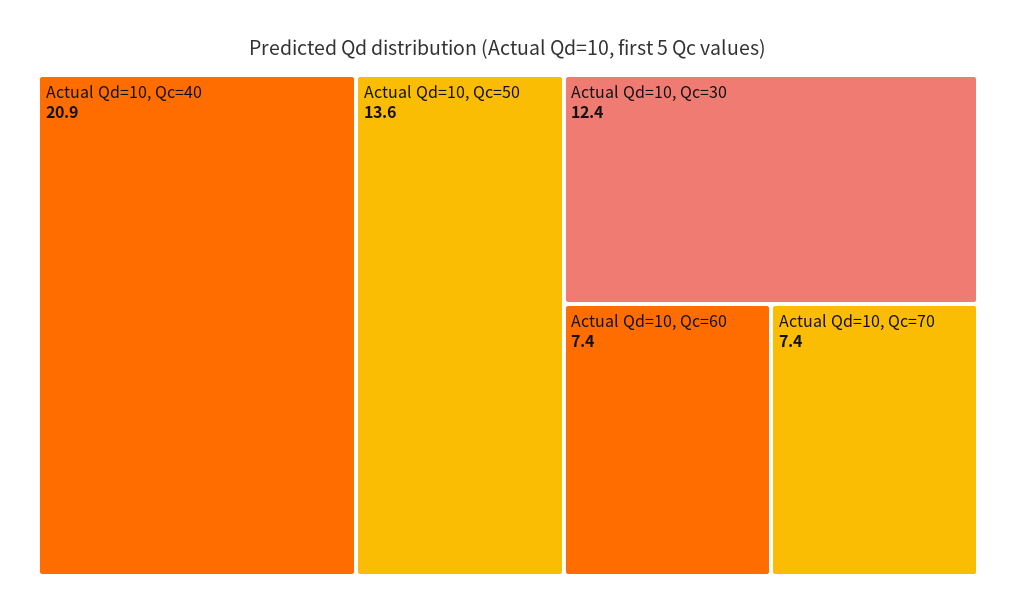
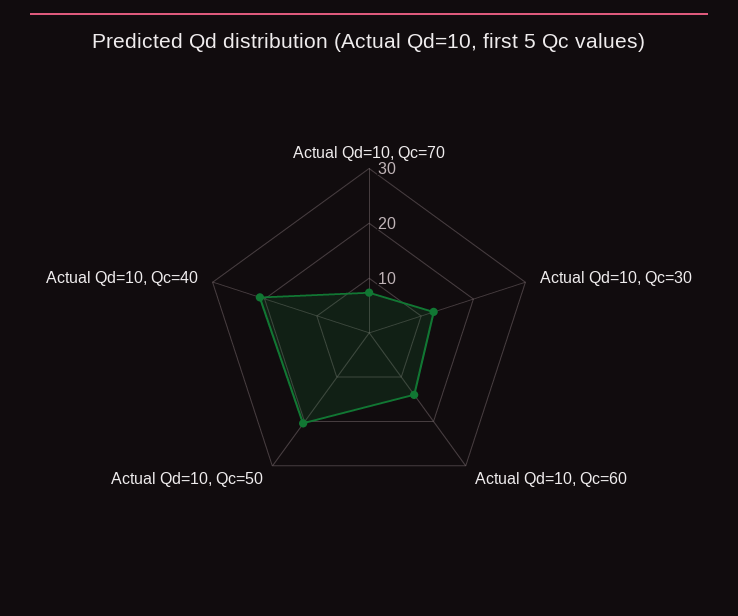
  {
    "Actual Qd=10, Qc=40": 20.9,
-   "Actual Qd=10, Qc=50": 13.6,
+   "Actual Qd=10, Qc=50": 20,
    "Actual Qd=10, Qc=30": 12.4,
-   "Actual Qd=10, Qc=60": 7.4,
+   "Actual Qd=10, Qc=60": 14,
    "Actual Qd=10, Qc=70": 7.4
  }

